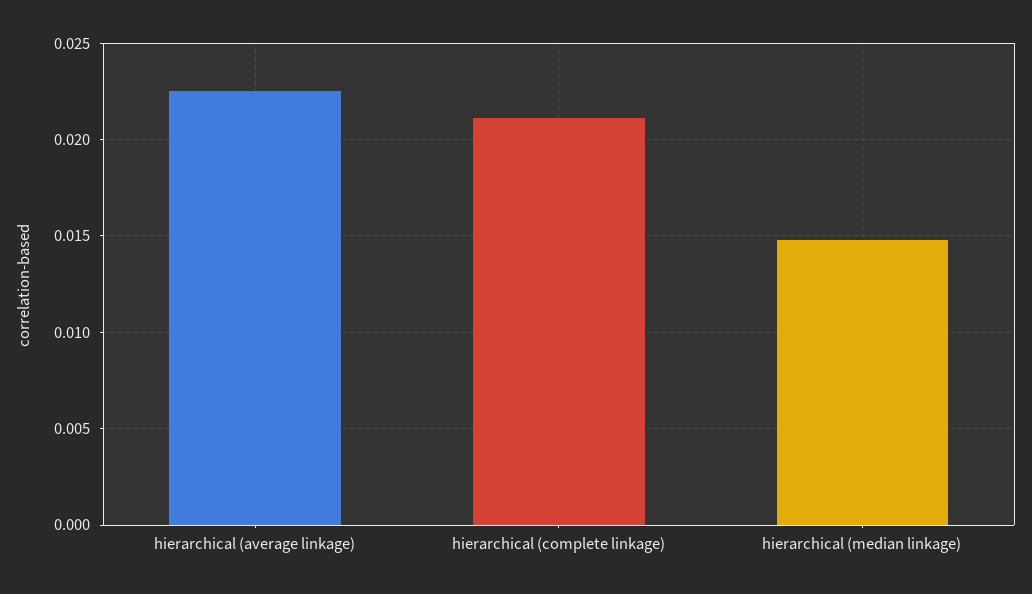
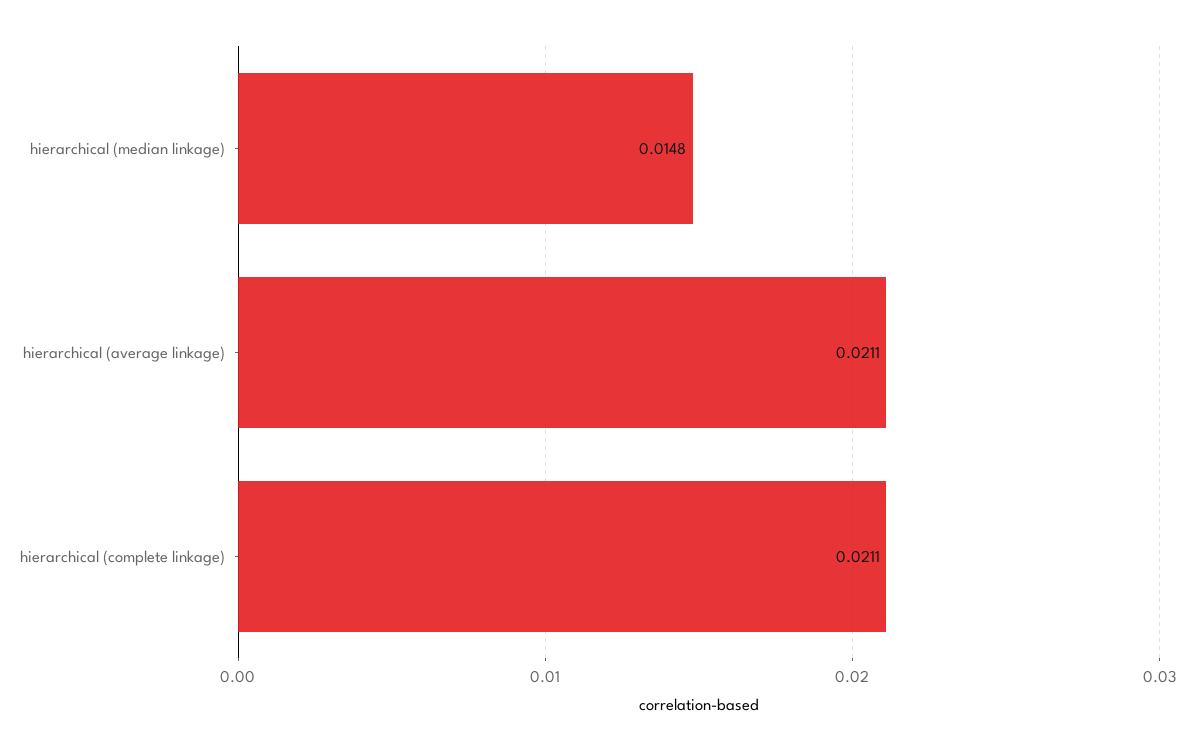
  {
-   "hierarchical (average linkage)": 0.0225,
+   "hierarchical (average linkage)": 0.0211,
    "hierarchical (complete linkage)": 0.0211,
    "hierarchical (median linkage)": 0.0148
  }

